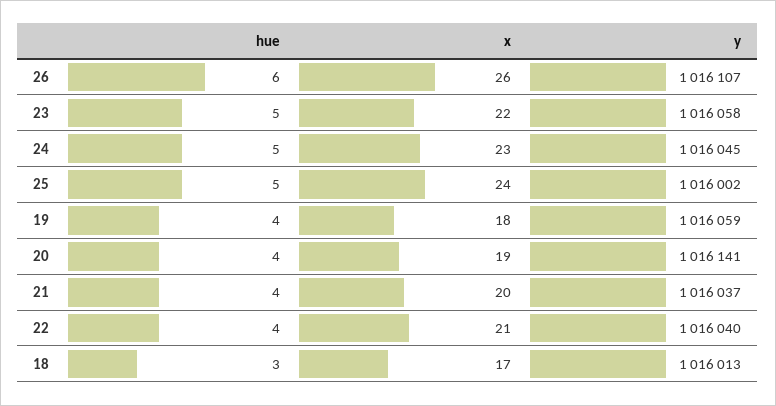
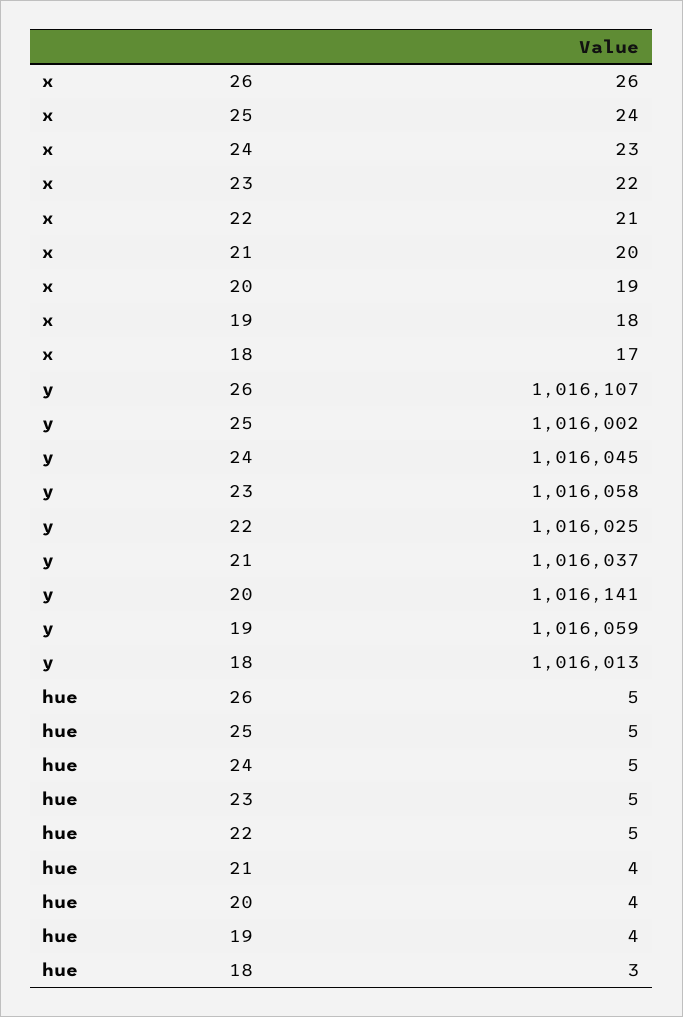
  {
    "hue": {
-     "26": 6,
+     "26": 5,
      "23": 5,
      "24": 5,
      "25": 5,
      "19": 4,
      "20": 4,
      "21": 4,
-     "22": 4,
+     "22": 5,
      "18": 3
    },
    "x": {
      "26": 26,
      "23": 22,
      "24": 23,
      "25": 24,
      "19": 18,
      "20": 19,
      "21": 20,
      "22": 21,
      "18": 17
    },
    "y": {
      "26": 1016107,
      "23": 1016058,
      "24": 1016045,
      "25": 1016002,
      "19": 1016059,
      "20": 1016141,
      "21": 1016037,
-     "22": 1016040,
+     "22": 1016025,
      "18": 1016013
    }
  }

